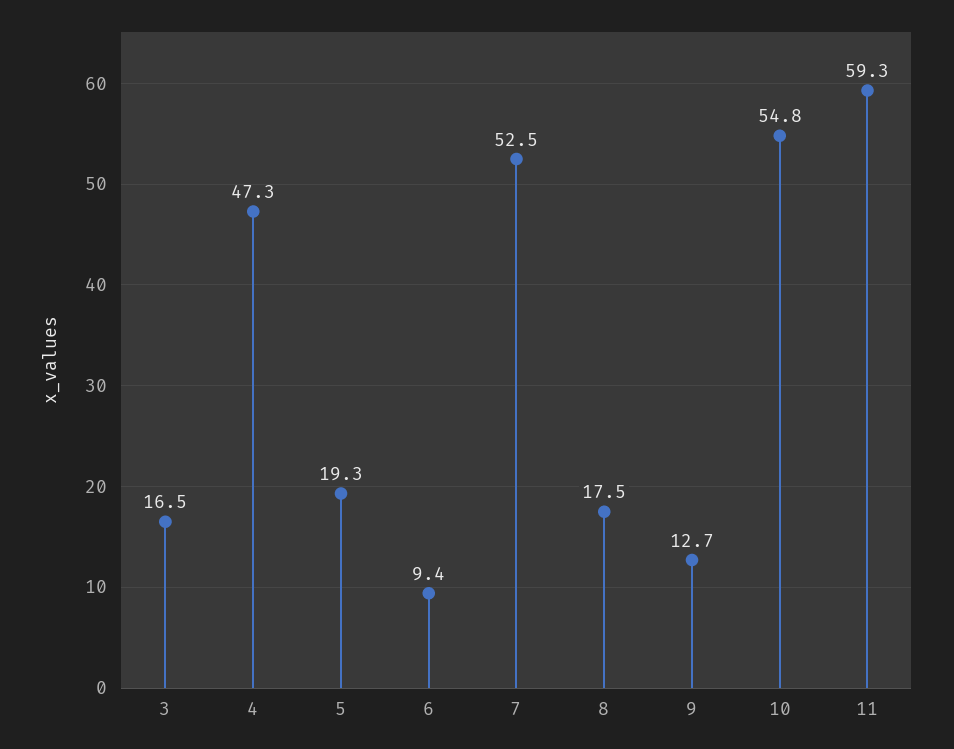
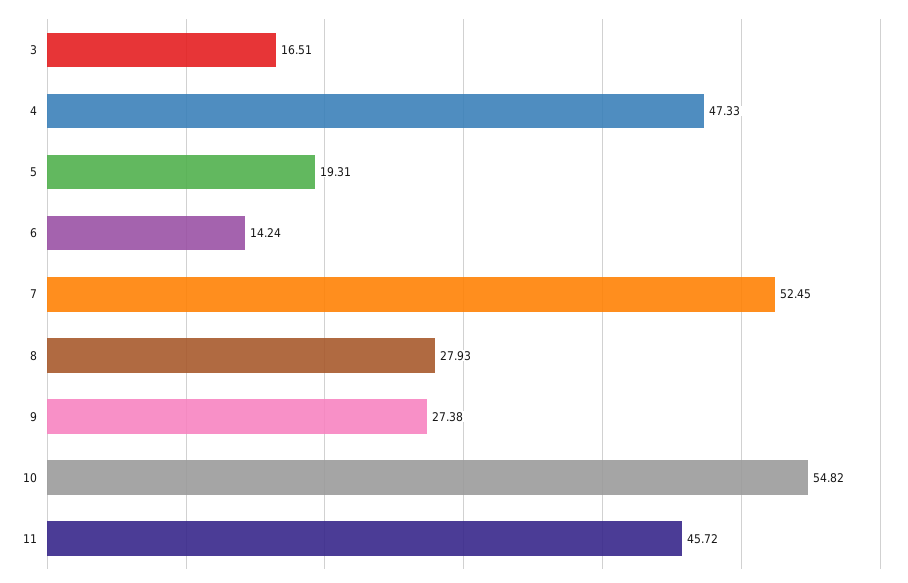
  {
    "3": 16.51,
    "4": 47.33,
    "5": 19.31,
-   "6": 9.4,
+   "6": 14.24,
    "7": 52.45,
-   "8": 17.5,
+   "8": 27.93,
-   "9": 12.7,
+   "9": 27.38,
    "10": 54.82,
-   "11": 59.3
+   "11": 45.72
  }

